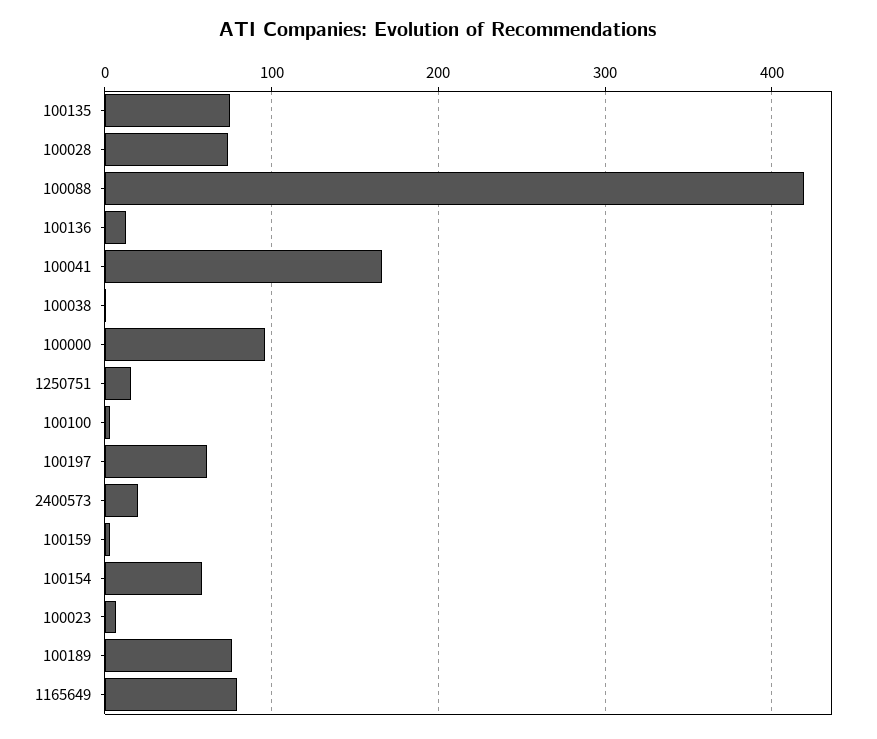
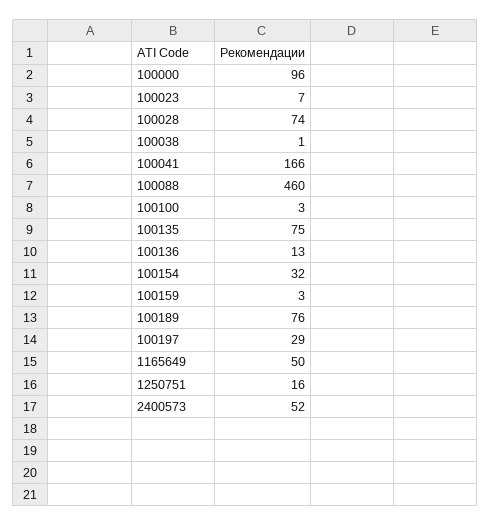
  {
    "100135": 75,
    "100028": 74,
-   "100088": 420,
+   "100088": 460,
    "100136": 13,
    "100041": 166,
    "100038": 1,
    "100000": 96,
    "1250751": 16,
    "100100": 3,
-   "100197": 60,
+   "100197": 29,
-   "2400573": 20,
+   "2400573": 52,
    "100159": 3,
-   "100154": 60,
+   "100154": 32,
    "100023": 7,
    "100189": 76,
-   "1165649": 80
+   "1165649": 50
  }

